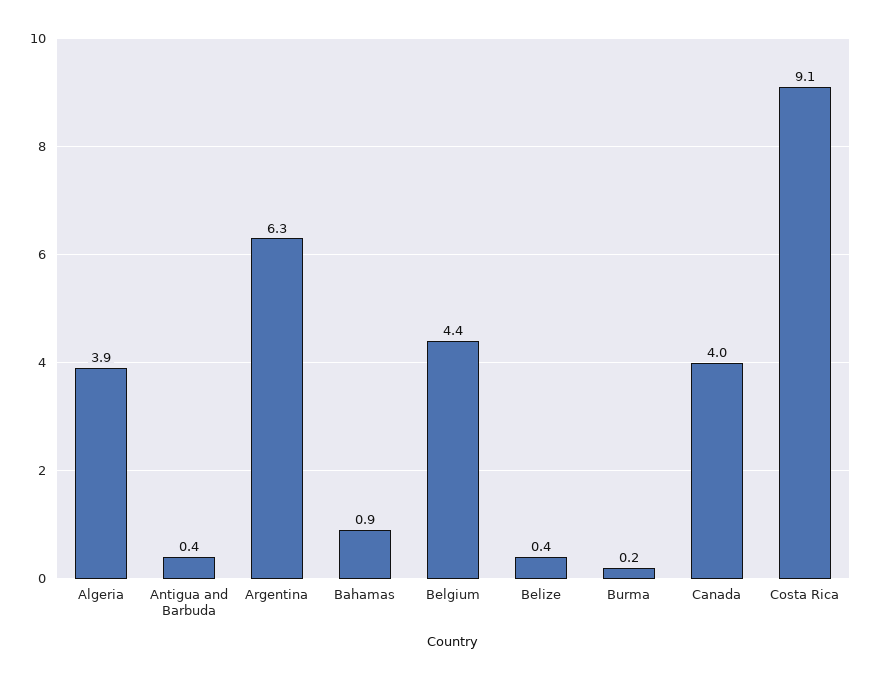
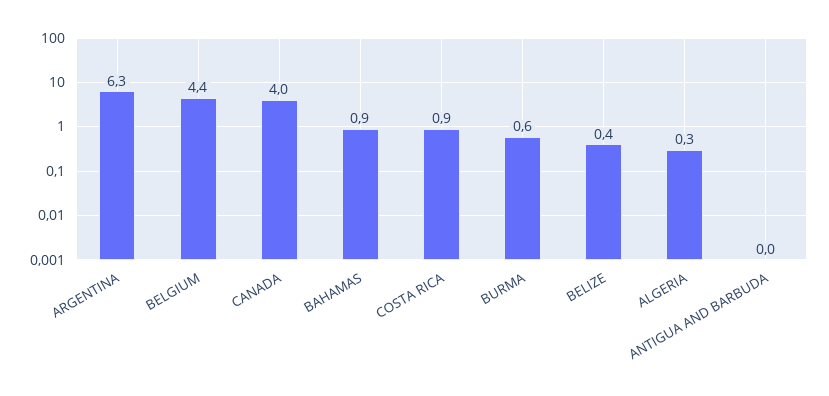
  {
-   "Algeria": 3.9,
+   "Algeria": 0.3,
-   "Antigua and Barbuda": 0.4,
+   "Antigua and Barbuda": 0,
    "Argentina": 6.3,
    "Bahamas": 0.9,
    "Belgium": 4.4,
    "Belize": 0.4,
-   "Burma": 0.2,
+   "Burma": 0.6,
    "Canada": 4,
-   "Costa Rica": 9.1
+   "Costa Rica": 0.9
  }

